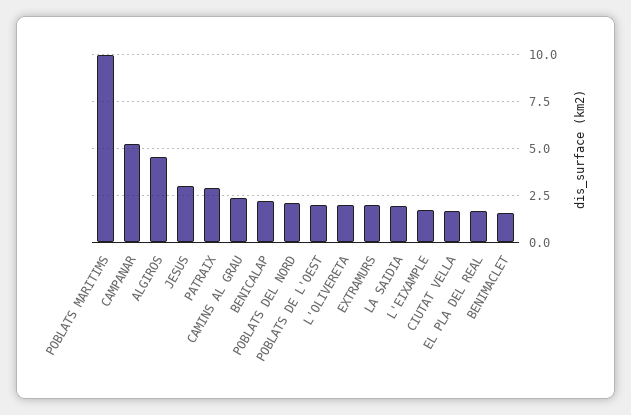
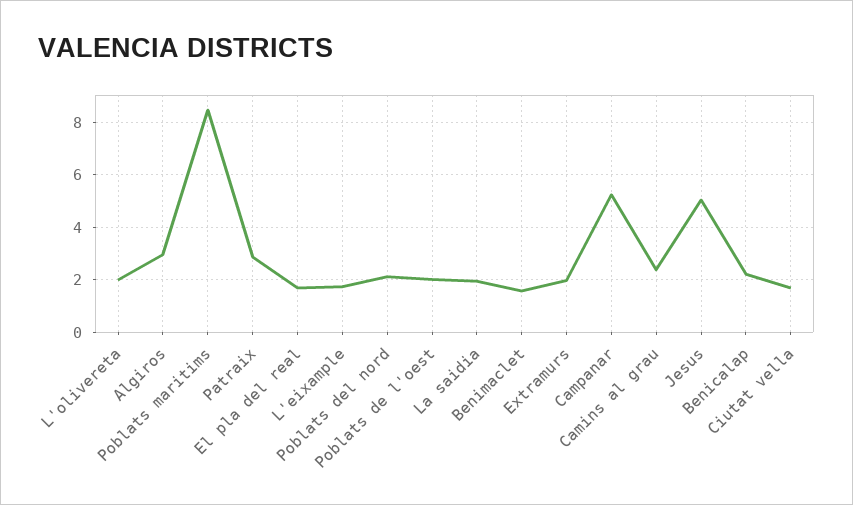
  {
-   "POBLATS MARITIMS": 10,
+   "POBLATS MARITIMS": 8.5,
    "CAMPANAR": 5.25,
-   "ALGIROS": 4.5,
+   "ALGIROS": 3,
-   "JESUS": 3,
+   "JESUS": 5,
    "PATRAIX": 2.75,
    "CAMINS AL GRAU": 2.25,
    "BENICALAP": 2.25,
    "POBLATS DEL NORD": 2,
    "POBLATS DE L'OEST": 2,
    "L'OLIVERETA": 2,
    "EXTRAMURS": 2,
    "LA SAIDIA": 2,
    "L'EIXAMPLE": 1.75,
    "CIUTAT VELLA": 1.75,
    "EL PLA DEL REAL": 1.75,
    "BENIMACLET": 1.5
  }

